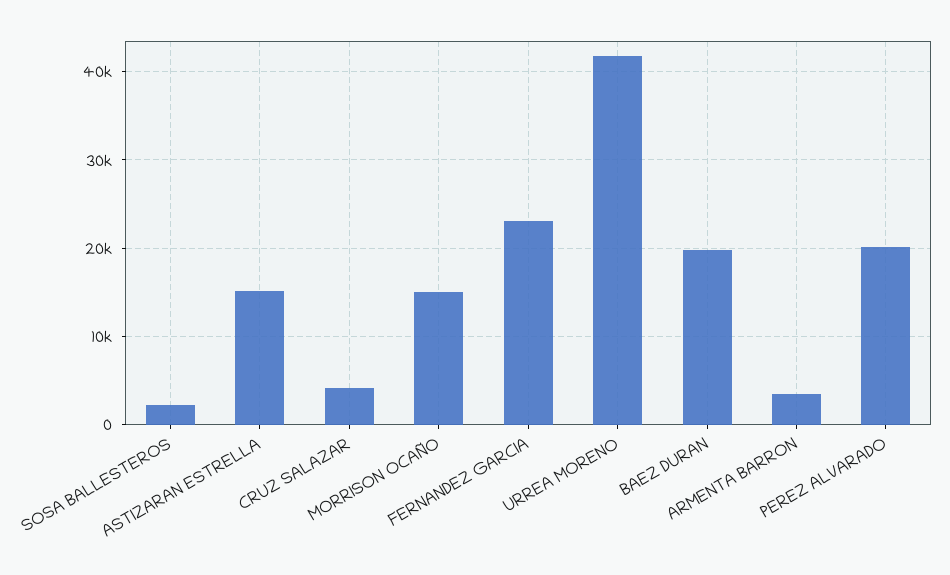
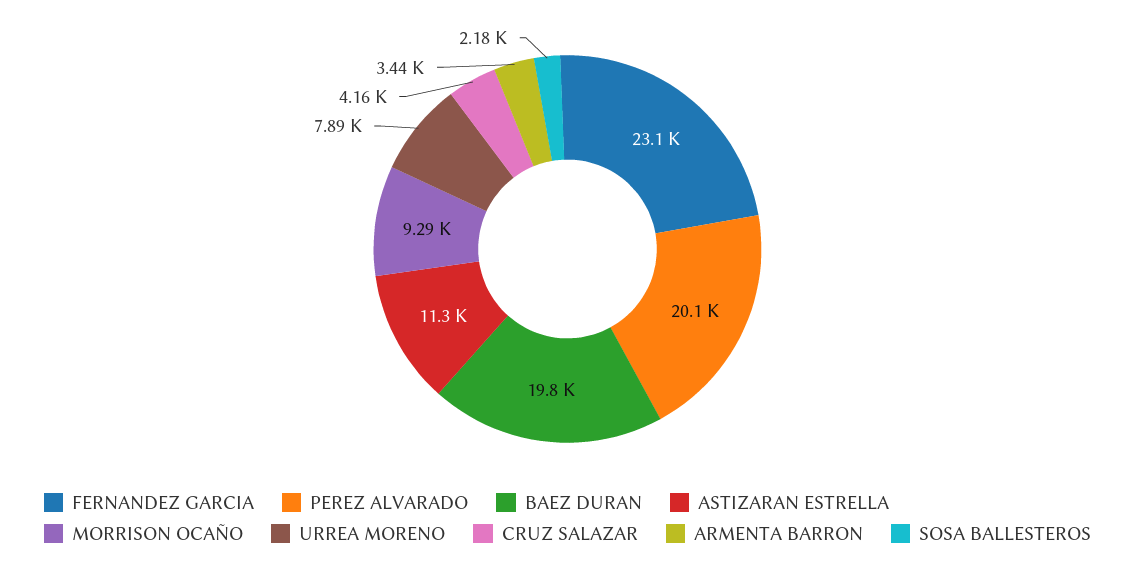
  {
    "SOSA BALLESTEROS": 2180,
-   "ASTIZARAN ESTRELLA": 15000,
+   "ASTIZARAN ESTRELLA": 11300,
    "CRUZ SALAZAR": 4160,
-   "MORRISON OCAÑO": 15000,
+   "MORRISON OCAÑO": 9290,
    "FERNANDEZ GARCIA": 23100,
-   "URREA MORENO": 42000,
+   "URREA MORENO": 7890,
    "BAEZ DURAN": 19800,
    "ARMENTA BARRON": 3440,
    "PEREZ ALVARADO": 20100
  }

